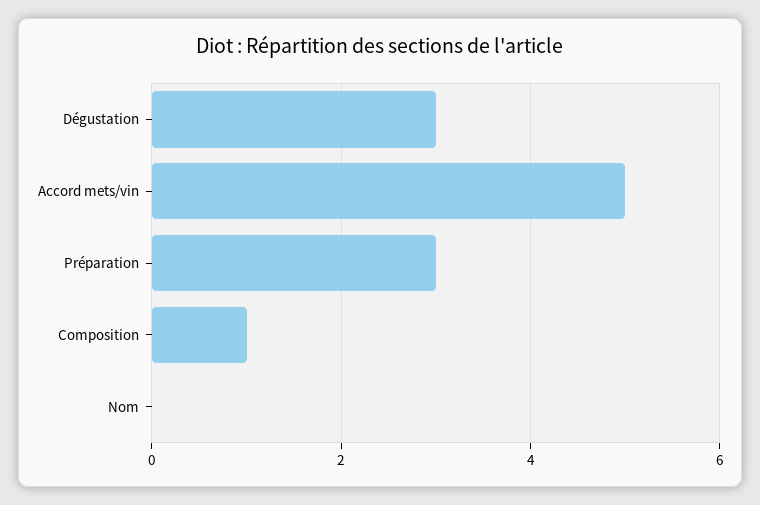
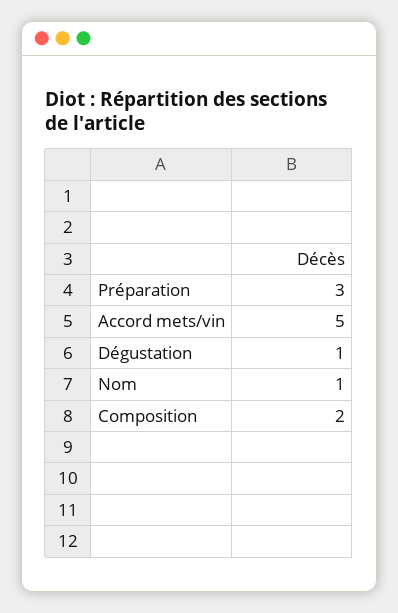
  {
-   "Dégustation": 3,
+   "Dégustation": 1,
    "Accord mets/vin": 5,
    "Préparation": 3,
-   "Composition": 1,
+   "Composition": 2,
-   "Nom": 0
+   "Nom": 1
  }

